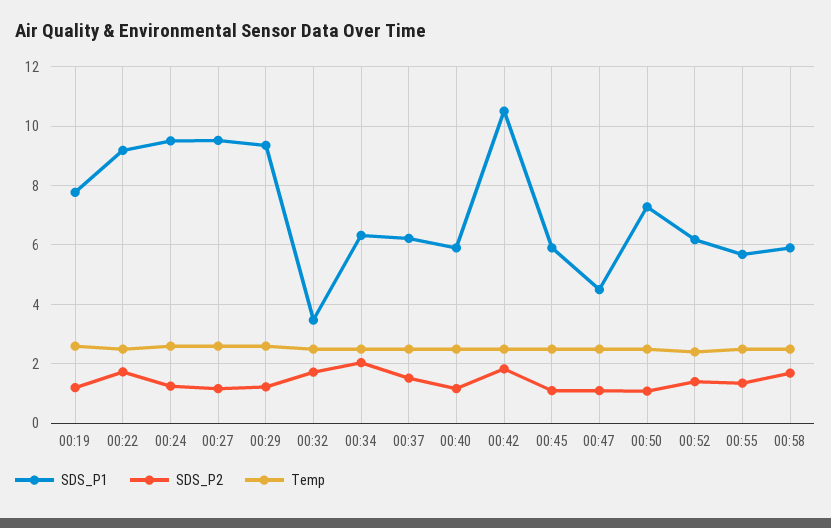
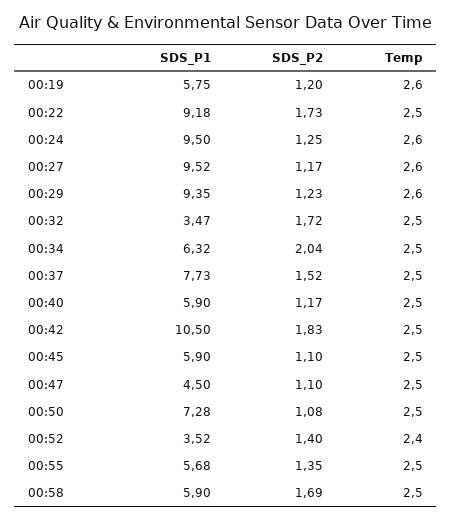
  {
    "SDS_P1": {
-     "00:19": 7.75,
+     "00:19": 5.75,
      "00:22": 9.18,
      "00:24": 9.5,
      "00:27": 9.52,
      "00:29": 9.35,
      "00:32": 3.47,
      "00:34": 6.32,
-     "00:37": 6.25,
+     "00:37": 7.73,
      "00:40": 5.9,
      "00:42": 10.5,
      "00:45": 5.9,
      "00:47": 4.5,
      "00:50": 7.28,
-     "00:52": 6.25,
+     "00:52": 3.52,
      "00:55": 5.68,
      "00:58": 5.9
    },
    "SDS_P2": {
      "00:19": 1.2,
      "00:22": 1.73,
      "00:24": 1.25,
      "00:27": 1.17,
      "00:29": 1.23,
      "00:32": 1.72,
      "00:34": 2.04,
      "00:37": 1.52,
      "00:40": 1.17,
      "00:42": 1.83,
      "00:45": 1.1,
      "00:47": 1.1,
      "00:50": 1.08,
      "00:52": 1.4,
      "00:55": 1.35,
      "00:58": 1.69
    },
    "Temp": {
      "00:19": 2.6,
      "00:22": 2.5,
      "00:24": 2.6,
      "00:27": 2.6,
      "00:29": 2.6,
      "00:32": 2.5,
      "00:34": 2.5,
      "00:37": 2.5,
      "00:40": 2.5,
      "00:42": 2.5,
      "00:45": 2.5,
      "00:47": 2.5,
      "00:50": 2.5,
      "00:52": 2.4,
      "00:55": 2.5,
      "00:58": 2.5
    }
  }

